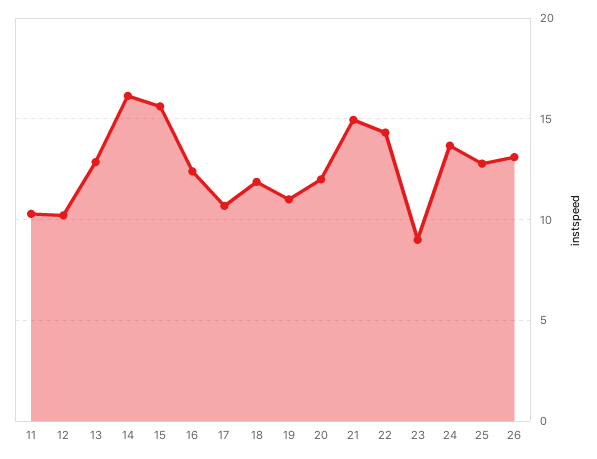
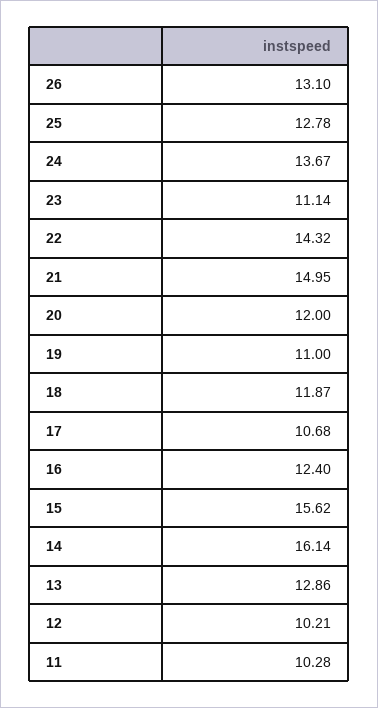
  {
    "11": 10.28,
    "12": 10.21,
    "13": 12.86,
    "14": 16.14,
    "15": 15.62,
    "16": 12.4,
    "17": 10.68,
    "18": 11.87,
    "19": 11,
    "20": 12,
    "21": 14.95,
    "22": 14.32,
-   "23": 9,
+   "23": 11.14,
    "24": 13.67,
    "25": 12.78,
    "26": 13.1
  }

